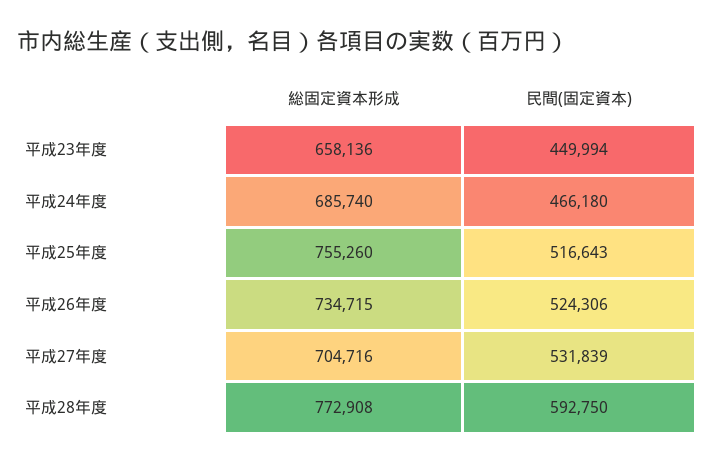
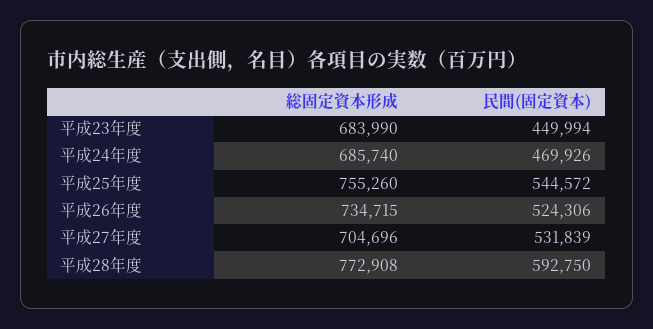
  {
    "総固定資本形成": {
-     "平成23年度": 658136,
+     "平成23年度": 683990,
      "平成24年度": 685740,
      "平成25年度": 755260,
      "平成26年度": 734715,
-     "平成27年度": 704716,
+     "平成27年度": 704696,
      "平成28年度": 772908
    },
    "民間(固定資本)": {
      "平成23年度": 449994,
-     "平成24年度": 466180,
+     "平成24年度": 469926,
-     "平成25年度": 516643,
+     "平成25年度": 544572,
      "平成26年度": 524306,
      "平成27年度": 531839,
      "平成28年度": 592750
    }
  }

